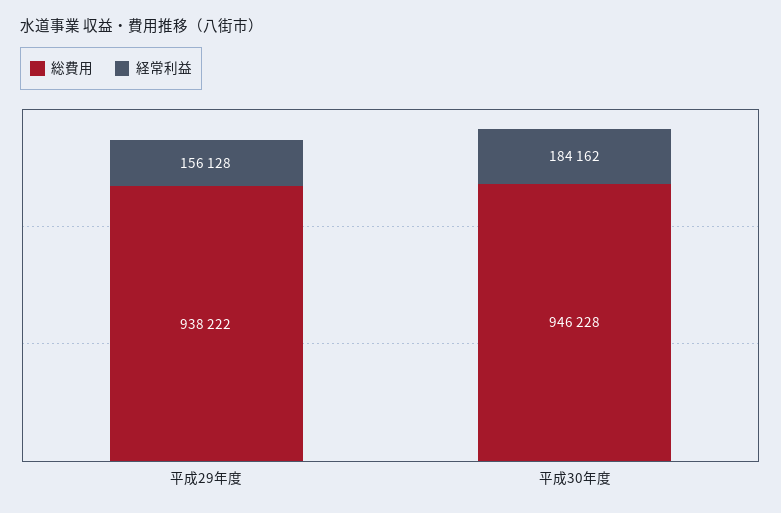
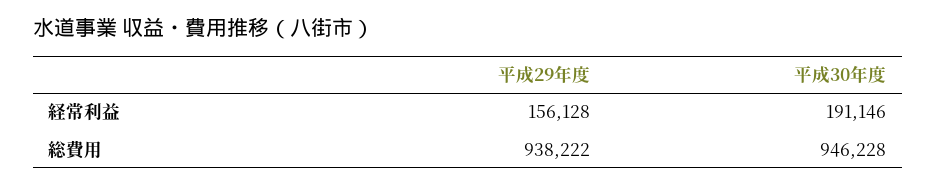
  {
    "総費用": {
      "平成29年度": 938222,
      "平成30年度": 946228
    },
    "経常利益": {
      "平成29年度": 156128,
-     "平成30年度": 184162
+     "平成30年度": 191146
    }
  }

